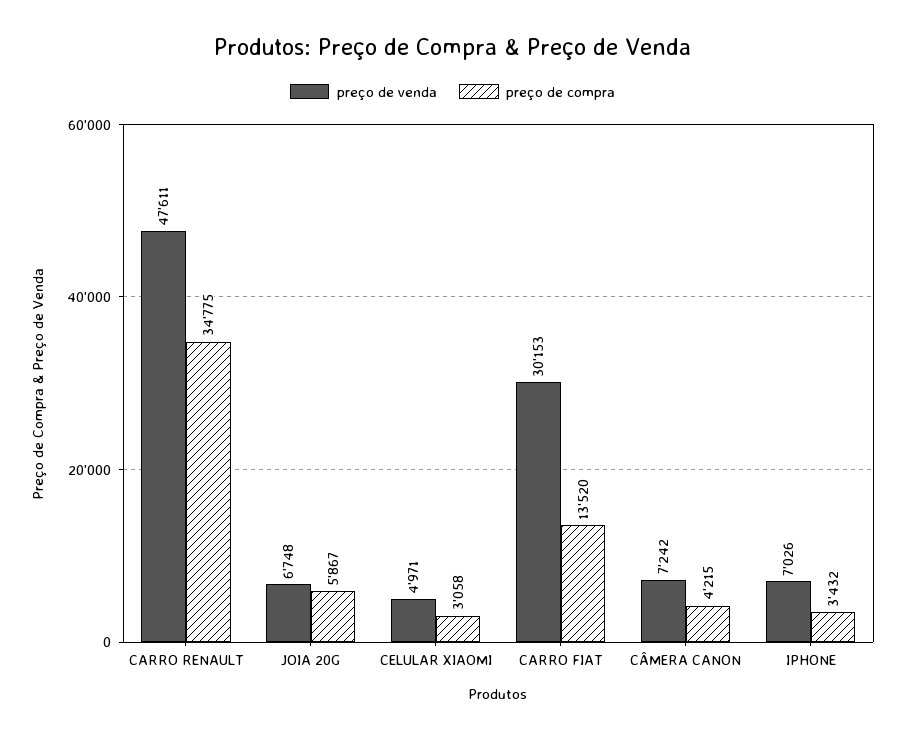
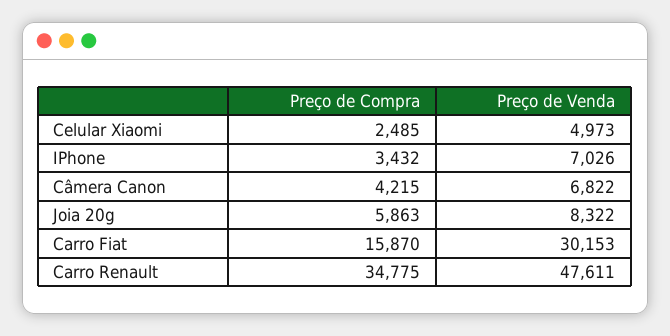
  {
    "preço de venda": {
      "CARRO RENAULT": 47611,
-     "JOIA 20G": 6748,
+     "JOIA 20G": 8322,
-     "CELULAR XIAOMI": 4971,
+     "CELULAR XIAOMI": 4973,
      "CARRO FIAT": 30153,
-     "CÂMERA CANON": 7242,
+     "CÂMERA CANON": 6822,
      "IPHONE": 7026
    },
    "preço de compra": {
      "CARRO RENAULT": 34775,
-     "JOIA 20G": 5867,
+     "JOIA 20G": 5863,
-     "CELULAR XIAOMI": 3058,
+     "CELULAR XIAOMI": 2485,
-     "CARRO FIAT": 13520,
+     "CARRO FIAT": 15870,
      "CÂMERA CANON": 4215,
      "IPHONE": 3432
    }
  }

